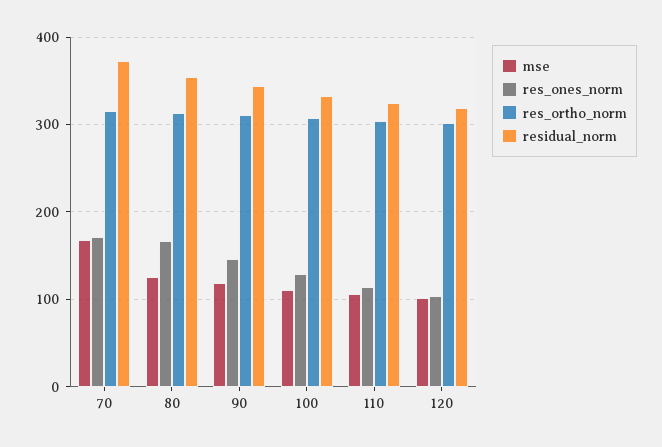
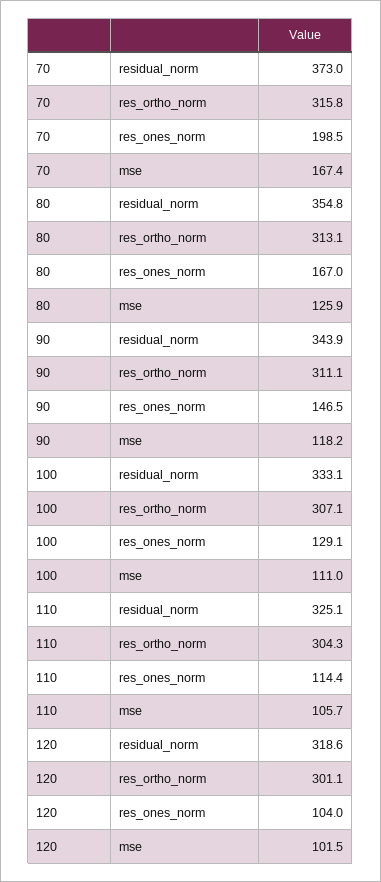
  {
    "mse": {
      "70": 167.4,
      "80": 125.9,
      "90": 118.2,
      "100": 111,
      "110": 105.7,
      "120": 101.5
    },
    "res_ones_norm": {
-     "70": 170,
+     "70": 198.5,
      "80": 167,
      "90": 146.5,
      "100": 129.1,
      "110": 114.4,
      "120": 104
    },
    "res_ortho_norm": {
      "70": 315.8,
      "80": 313.1,
      "90": 311.1,
      "100": 307.1,
      "110": 304.3,
      "120": 301.1
    },
    "residual_norm": {
      "70": 373,
      "80": 354.8,
      "90": 343.9,
      "100": 333.1,
      "110": 325.1,
      "120": 318.6
    }
  }

